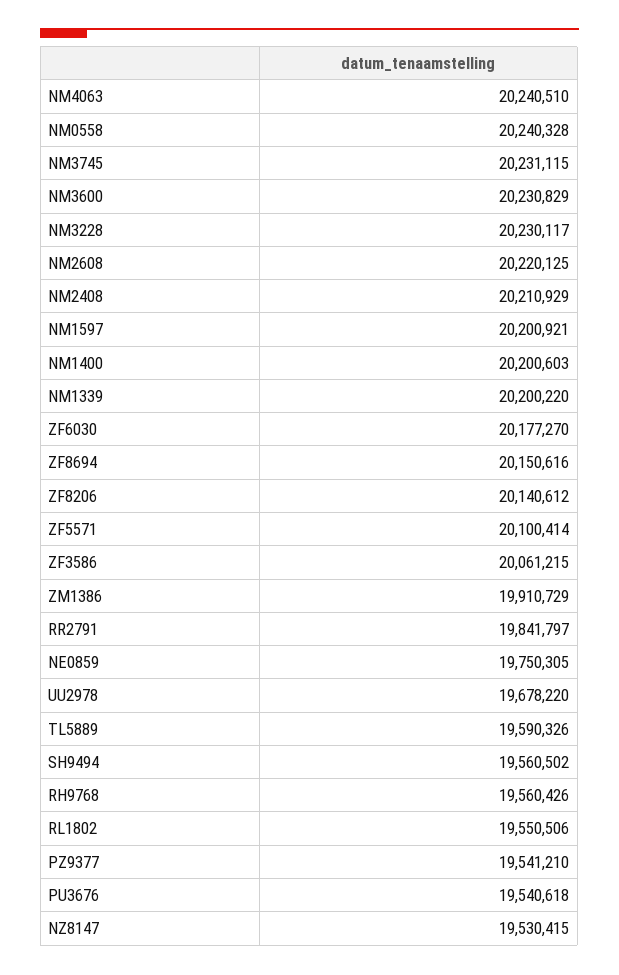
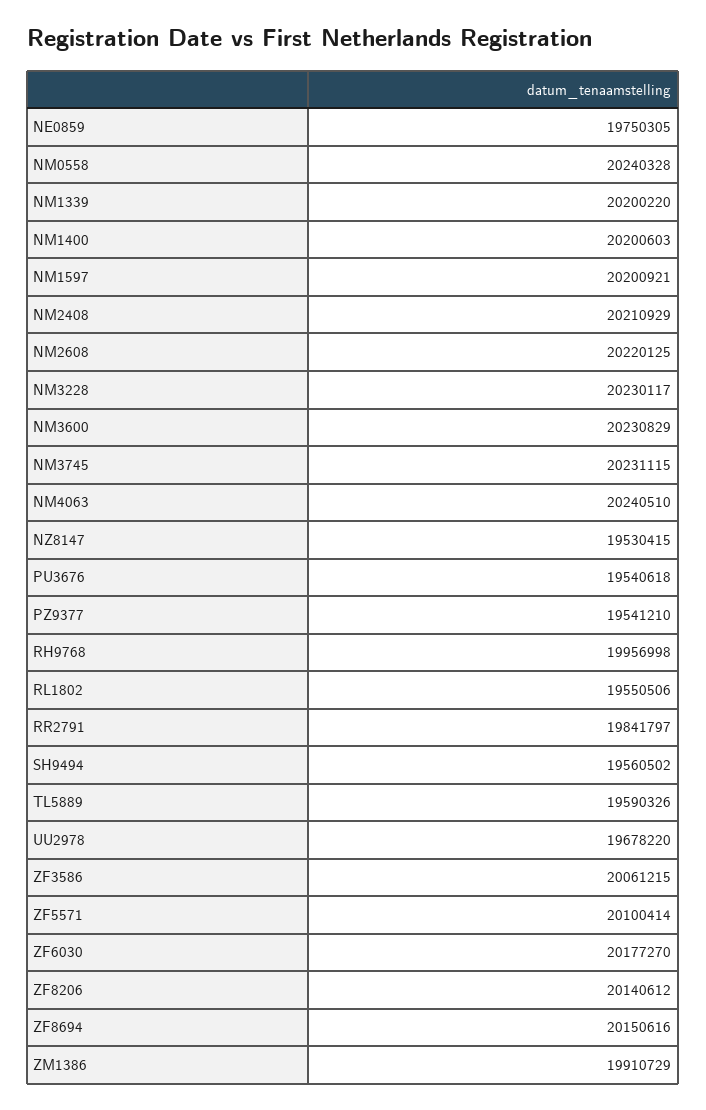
  {
    "NM4063": 20240510,
    "NM0558": 20240328,
    "NM3745": 20231115,
    "NM3600": 20230829,
    "NM3228": 20230117,
    "NM2608": 20220125,
    "NM2408": 20210929,
    "NM1597": 20200921,
    "NM1400": 20200603,
    "NM1339": 20200220,
    "ZF6030": 20177270,
    "ZF8694": 20150616,
    "ZF8206": 20140612,
    "ZF5571": 20100414,
    "ZF3586": 20061215,
    "ZM1386": 19910729,
    "RR2791": 19841797,
    "NE0859": 19750305,
    "UU2978": 19678220,
    "TL5889": 19590326,
    "SH9494": 19560502,
-   "RH9768": 19560426,
+   "RH9768": 19956998,
    "RL1802": 19550506,
    "PZ9377": 19541210,
    "PU3676": 19540618,
    "NZ8147": 19530415
  }

